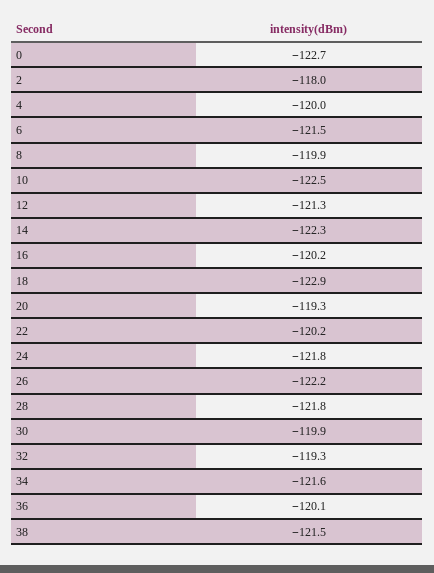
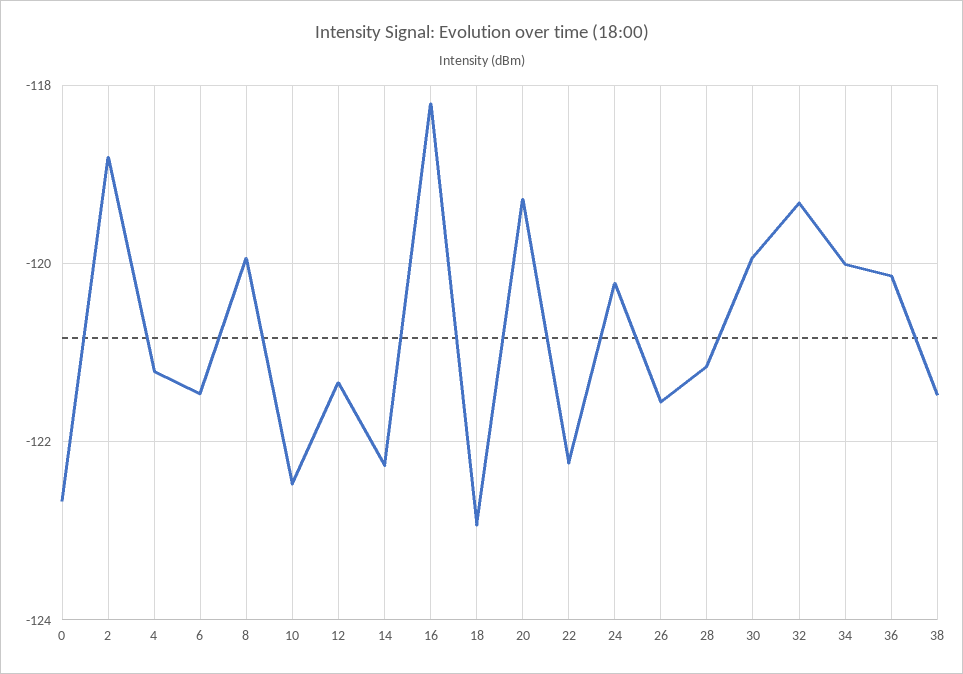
  {
    "0": -122.7,
-   "2": -118,
+   "2": -118.8,
-   "4": -120,
+   "4": -121.2,
    "6": -121.5,
    "8": -119.9,
    "10": -122.5,
    "12": -121.3,
    "14": -122.3,
-   "16": -120.2,
+   "16": -118.2,
    "18": -122.9,
    "20": -119.3,
-   "22": -120.2,
+   "22": -122.2,
-   "24": -121.8,
+   "24": -120.2,
-   "26": -122.2,
+   "26": -121.6,
-   "28": -121.8,
+   "28": -121.2,
    "30": -119.9,
    "32": -119.3,
-   "34": -121.6,
+   "34": -120,
    "36": -120.1,
    "38": -121.5
  }

